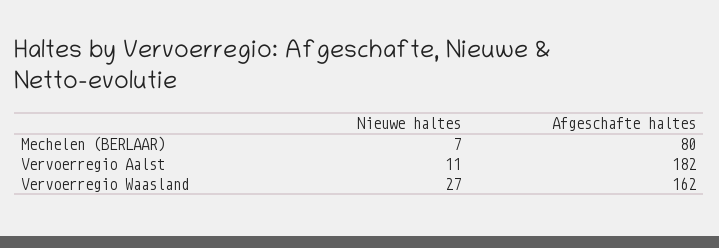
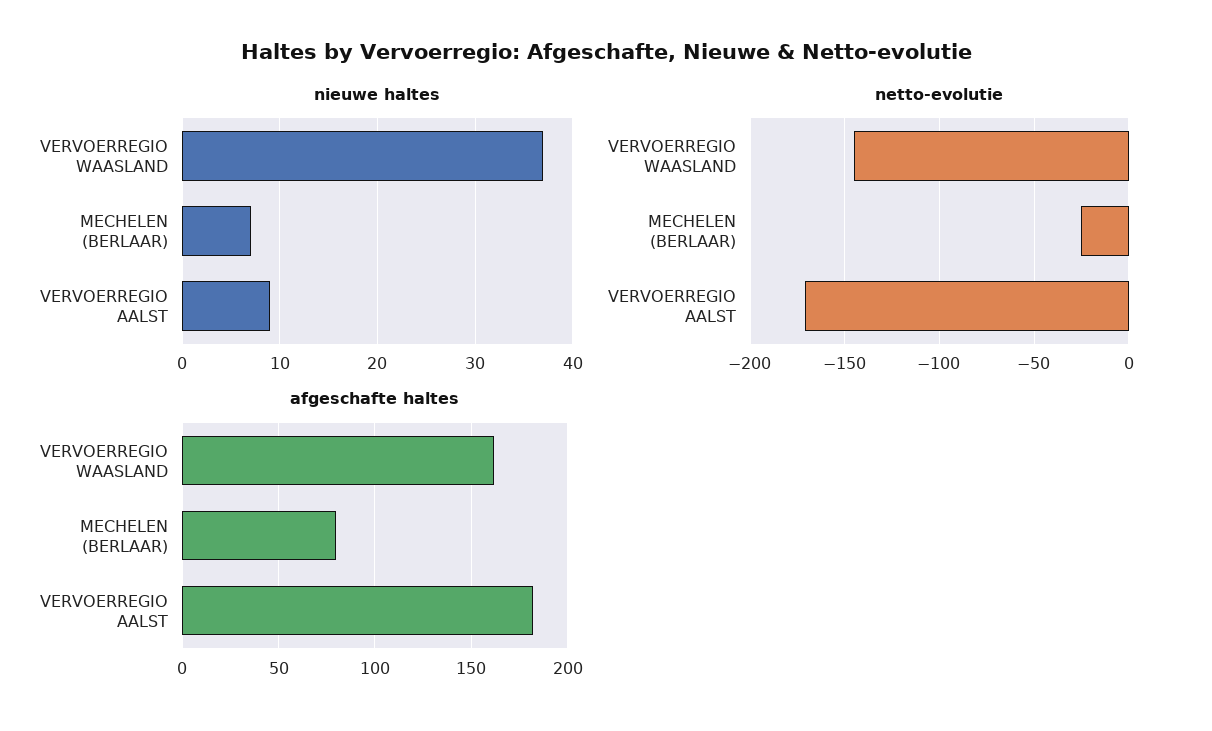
  {
    "Nieuwe haltes": {
      "Mechelen (BERLAAR)": 7,
-     "Vervoerregio Aalst": 11,
+     "Vervoerregio Aalst": 9,
-     "Vervoerregio Waasland": 27
+     "Vervoerregio Waasland": 37
    },
    "Afgeschafte haltes": {
      "Mechelen (BERLAAR)": 80,
      "Vervoerregio Aalst": 182,
      "Vervoerregio Waasland": 162
-   }
+   },
+   "netto-evolutie": {
+     "Vervoerregio Waasland": -145,
+     "Mechelen (BERLAAR)": -25,
+     "Vervoerregio Aalst": -170
+   }
  }

